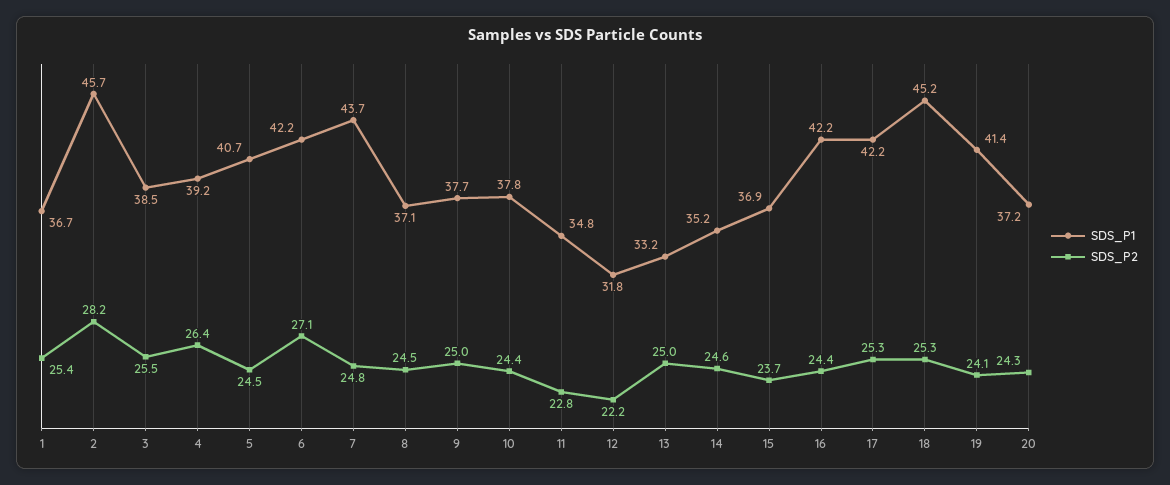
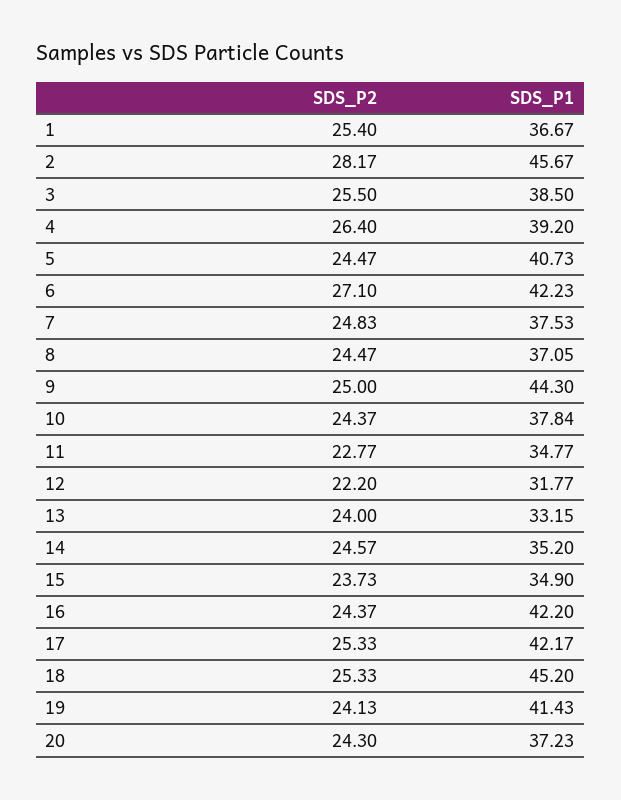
  {
    "SDS_P1": {
      "1": 36.67,
      "2": 45.67,
      "3": 38.5,
      "4": 39.2,
      "5": 40.73,
      "6": 42.23,
-     "7": 43.7,
+     "7": 37.53,
      "8": 37.05,
-     "9": 37.7,
+     "9": 44.3,
      "10": 37.84,
      "11": 34.77,
      "12": 31.77,
      "13": 33.15,
      "14": 35.2,
-     "15": 36.9,
+     "15": 34.9,
      "16": 42.2,
      "17": 42.17,
      "18": 45.2,
      "19": 41.43,
      "20": 37.23
    },
    "SDS_P2": {
      "1": 25.4,
      "2": 28.17,
      "3": 25.5,
      "4": 26.4,
      "5": 24.47,
      "6": 27.1,
      "7": 24.83,
      "8": 24.47,
      "9": 25,
      "10": 24.37,
      "11": 22.77,
      "12": 22.2,
-     "13": 25,
+     "13": 24,
      "14": 24.57,
      "15": 23.73,
      "16": 24.37,
      "17": 25.33,
      "18": 25.33,
      "19": 24.13,
      "20": 24.3
    }
  }

